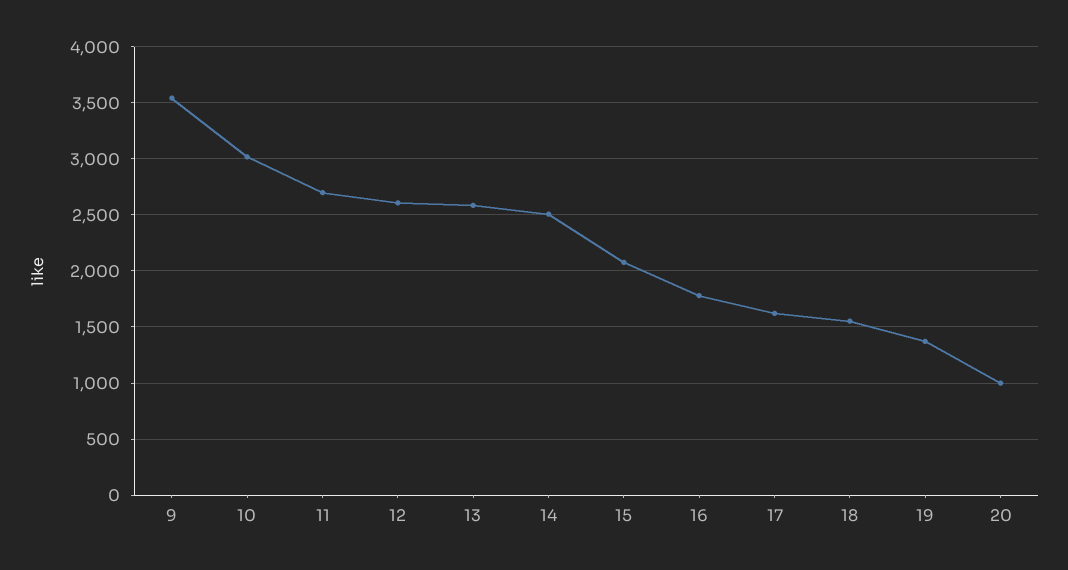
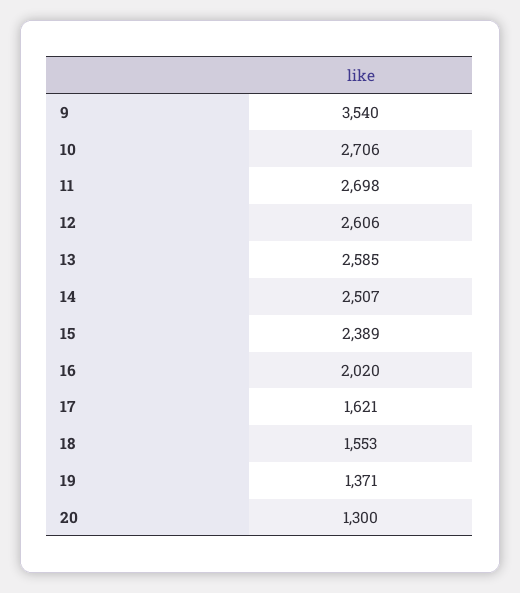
  {
    "9": 3540,
-   "10": 3000,
+   "10": 2706,
    "11": 2698,
    "12": 2606,
    "13": 2585,
    "14": 2507,
-   "15": 2100,
+   "15": 2389,
-   "16": 1800,
+   "16": 2020,
    "17": 1621,
    "18": 1553,
    "19": 1371,
-   "20": 1000
+   "20": 1300
  }

